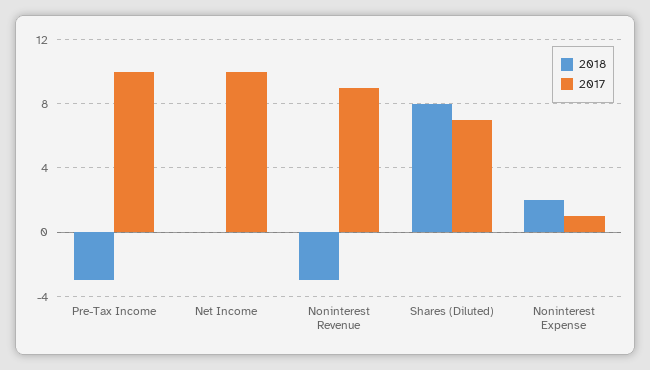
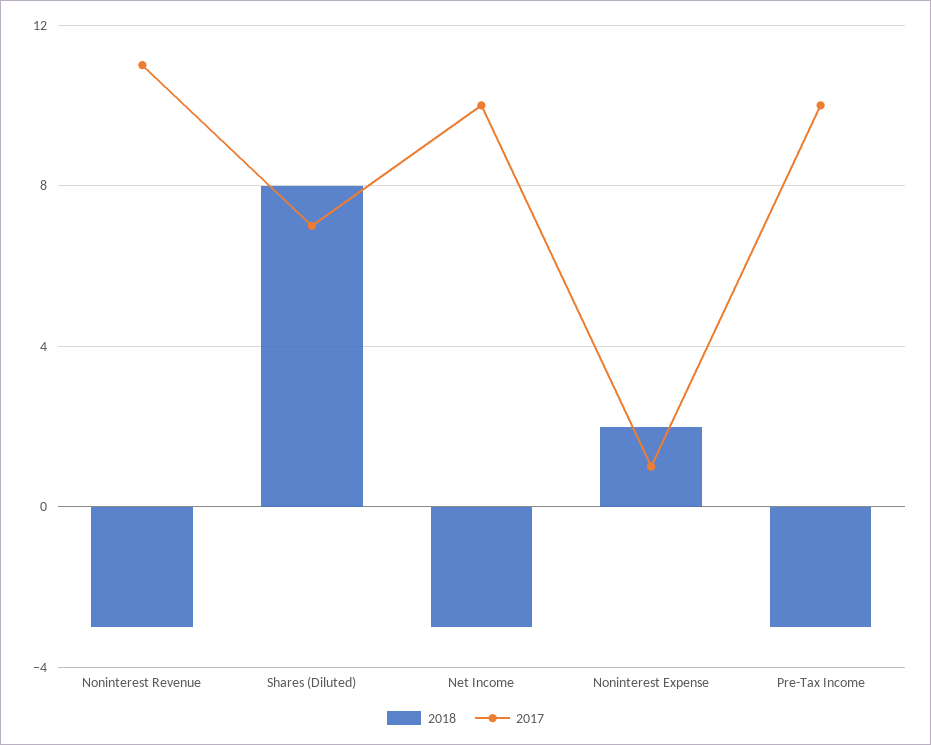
  {
    "2018": {
      "Pre-Tax Income": -3,
-     "Net Income": 0,
+     "Net Income": -3,
      "Noninterest Revenue": -3,
      "Shares (Diluted)": 8,
      "Noninterest Expense": 2
    },
    "2017": {
      "Pre-Tax Income": 10,
      "Net Income": 10,
-     "Noninterest Revenue": 9,
+     "Noninterest Revenue": 11,
      "Shares (Diluted)": 7,
      "Noninterest Expense": 1
    }
  }

